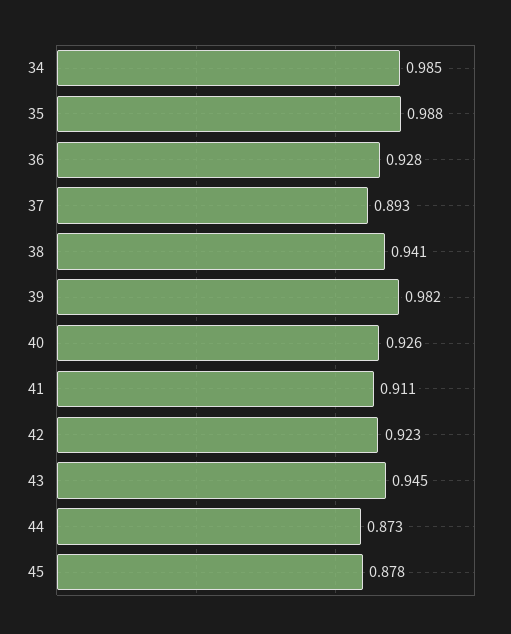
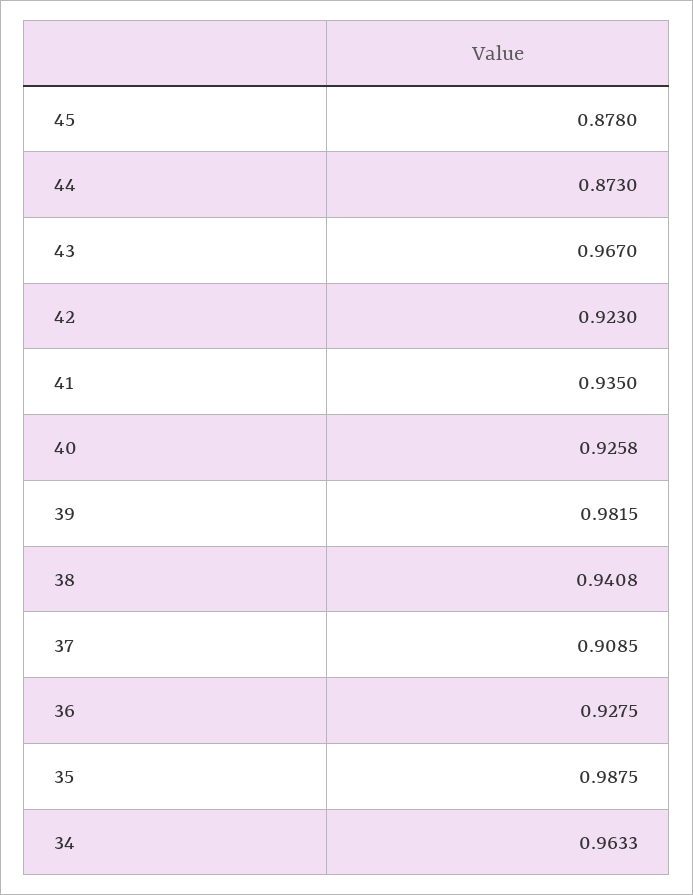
  {
-   "34": 0.985,
+   "34": 0.9633,
    "35": 0.9875,
    "36": 0.9275,
-   "37": 0.893,
+   "37": 0.9085,
    "38": 0.9408,
    "39": 0.9815,
    "40": 0.9258,
-   "41": 0.911,
+   "41": 0.935,
    "42": 0.923,
-   "43": 0.945,
+   "43": 0.967,
    "44": 0.873,
    "45": 0.878
  }

